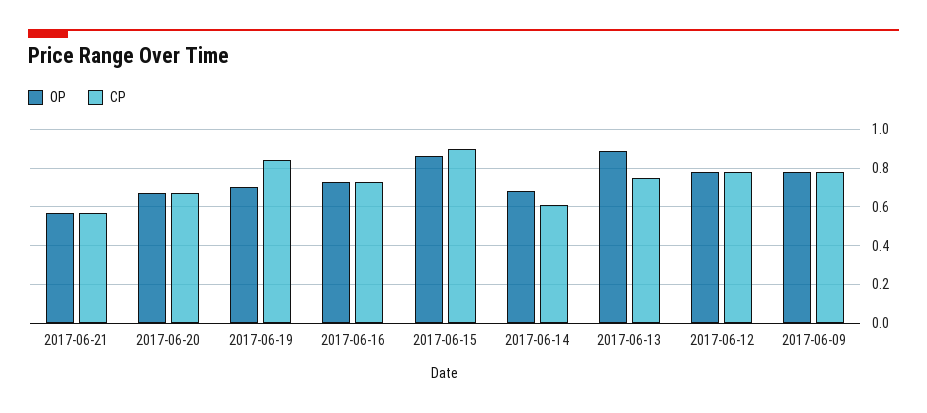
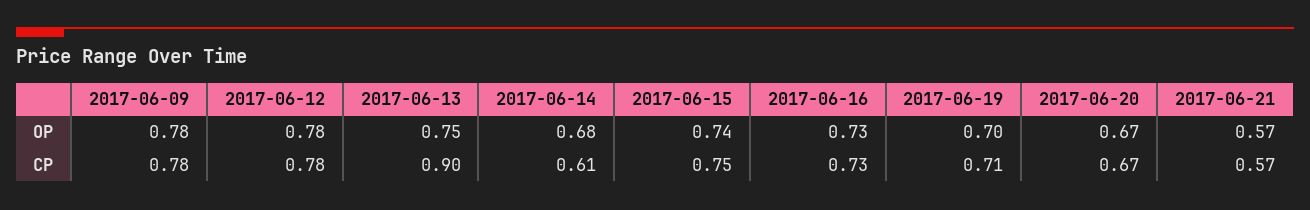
  {
    "OP": {
      "2017-06-21": 0.57,
      "2017-06-20": 0.67,
      "2017-06-19": 0.7,
      "2017-06-16": 0.73,
-     "2017-06-15": 0.85,
+     "2017-06-15": 0.74,
      "2017-06-14": 0.68,
-     "2017-06-13": 0.9,
+     "2017-06-13": 0.75,
      "2017-06-12": 0.78,
      "2017-06-09": 0.78
    },
    "CP": {
      "2017-06-21": 0.57,
      "2017-06-20": 0.67,
-     "2017-06-19": 0.85,
+     "2017-06-19": 0.71,
      "2017-06-16": 0.73,
-     "2017-06-15": 0.9,
+     "2017-06-15": 0.75,
      "2017-06-14": 0.61,
-     "2017-06-13": 0.75,
+     "2017-06-13": 0.9,
      "2017-06-12": 0.78,
      "2017-06-09": 0.78
    }
  }

